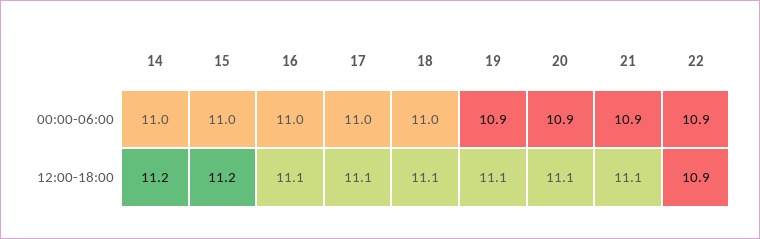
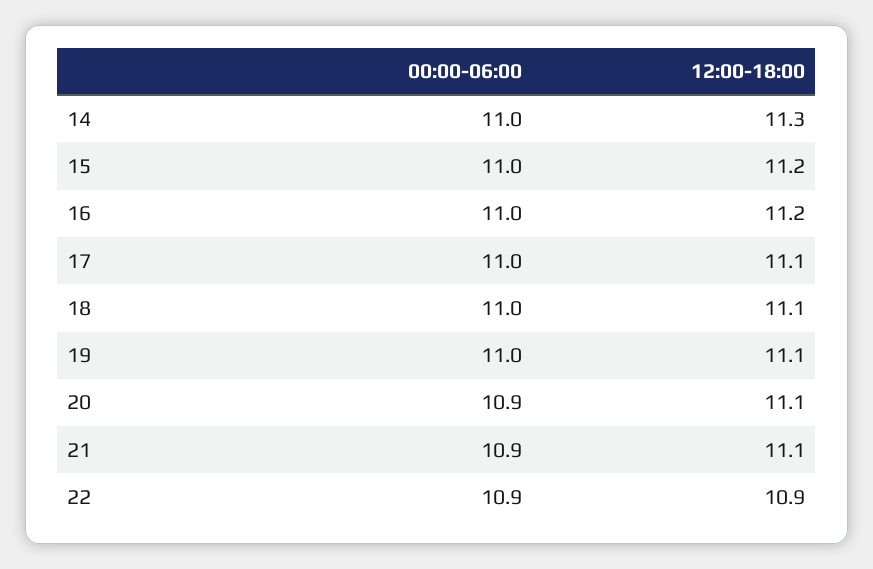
  {
    "14": {
      "00:00-06:00": 11,
-     "12:00-18:00": 11.2
+     "12:00-18:00": 11.3
    },
    "15": {
      "00:00-06:00": 11,
      "12:00-18:00": 11.2
    },
    "16": {
      "00:00-06:00": 11,
-     "12:00-18:00": 11.1
+     "12:00-18:00": 11.2
    },
    "17": {
      "00:00-06:00": 11,
      "12:00-18:00": 11.1
    },
    "18": {
      "00:00-06:00": 11,
      "12:00-18:00": 11.1
    },
    "19": {
-     "00:00-06:00": 10.9,
+     "00:00-06:00": 11,
      "12:00-18:00": 11.1
    },
    "20": {
      "00:00-06:00": 10.9,
      "12:00-18:00": 11.1
    },
    "21": {
      "00:00-06:00": 10.9,
      "12:00-18:00": 11.1
    },
    "22": {
      "00:00-06:00": 10.9,
      "12:00-18:00": 10.9
    }
  }

